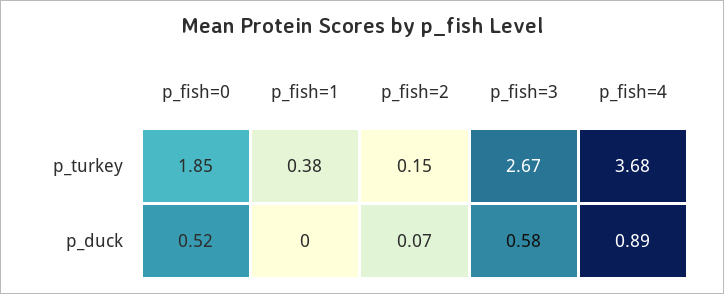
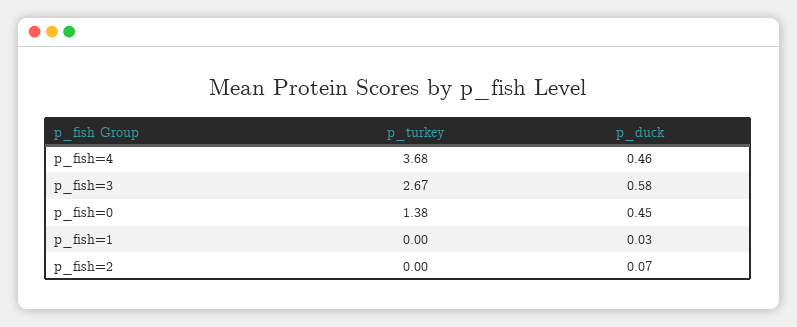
  {
    "p_fish=0": {
-     "p_turkey": 1.85,
+     "p_turkey": 1.38,
-     "p_duck": 0.52
+     "p_duck": 0.45
    },
    "p_fish=1": {
-     "p_turkey": 0.38,
+     "p_turkey": 0,
-     "p_duck": 0
+     "p_duck": 0.03
    },
    "p_fish=2": {
-     "p_turkey": 0.15,
+     "p_turkey": 0,
      "p_duck": 0.07
    },
    "p_fish=3": {
      "p_turkey": 2.67,
      "p_duck": 0.58
    },
    "p_fish=4": {
      "p_turkey": 3.68,
-     "p_duck": 0.89
+     "p_duck": 0.46
    }
  }

